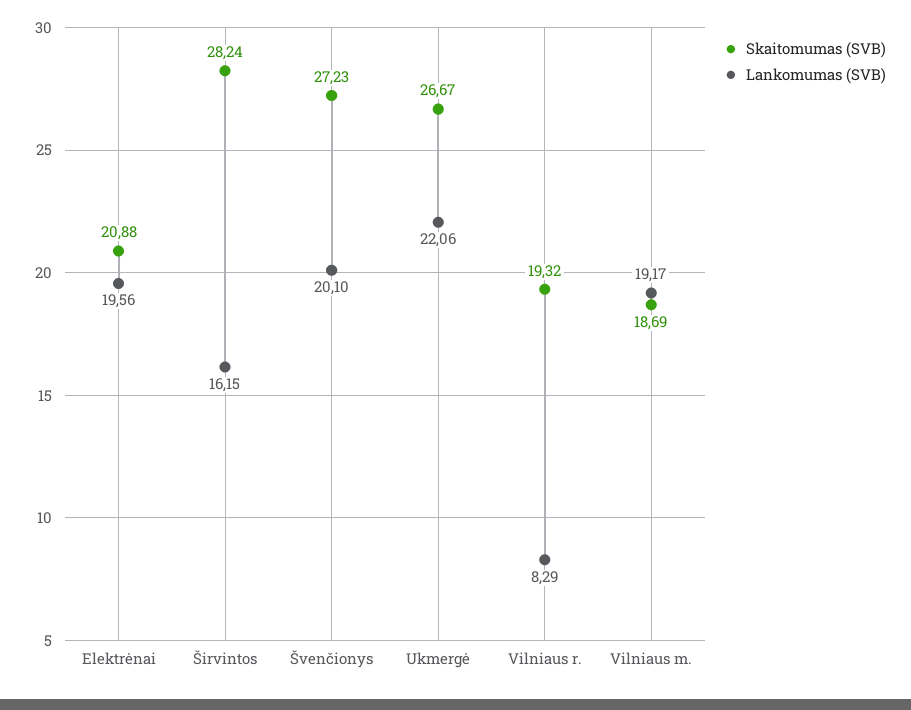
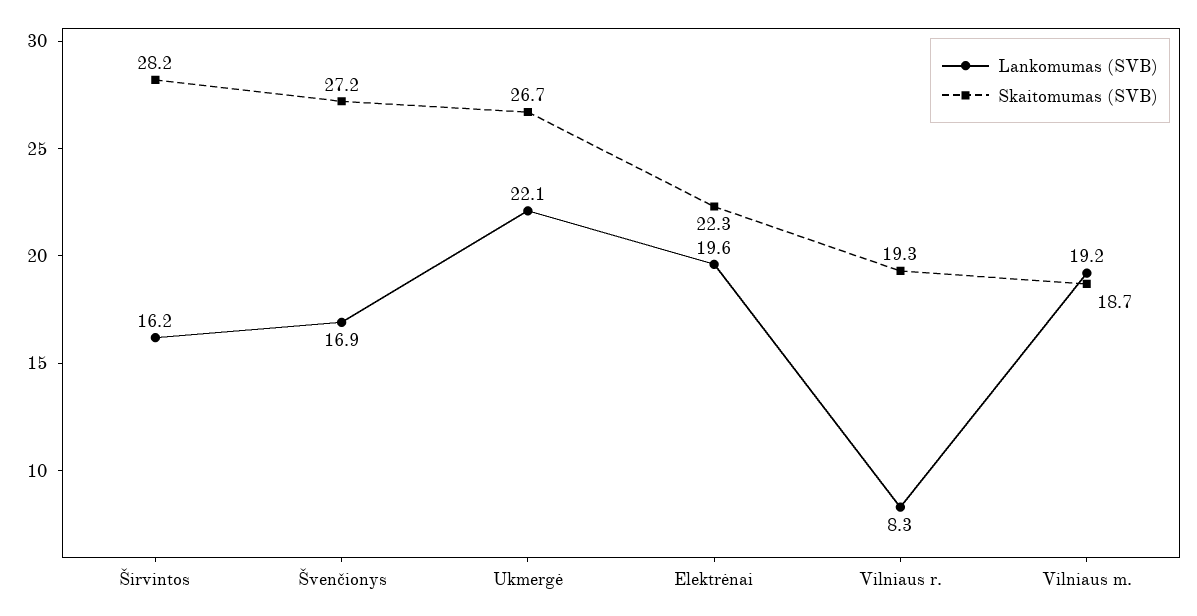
  {
    "Skaitomumas (SVB)": {
-     "Elektrėnai": 20.88,
+     "Elektrėnai": 22.3,
      "Širvintos": 28.24,
      "Švenčionys": 27.23,
      "Ukmergė": 26.67,
      "Vilniaus r.": 19.32,
      "Vilniaus m.": 18.69
    },
    "Lankomumas (SVB)": {
      "Elektrėnai": 19.56,
      "Širvintos": 16.15,
-     "Švenčionys": 20.1,
+     "Švenčionys": 16.9,
      "Ukmergė": 22.06,
      "Vilniaus r.": 8.29,
      "Vilniaus m.": 19.17
    }
  }

